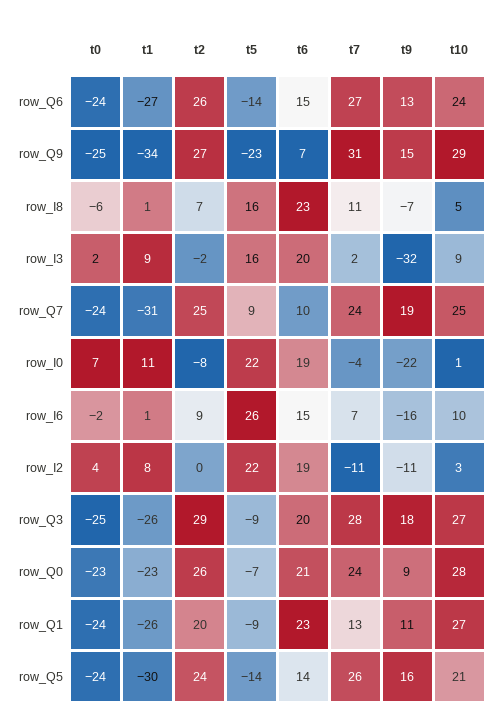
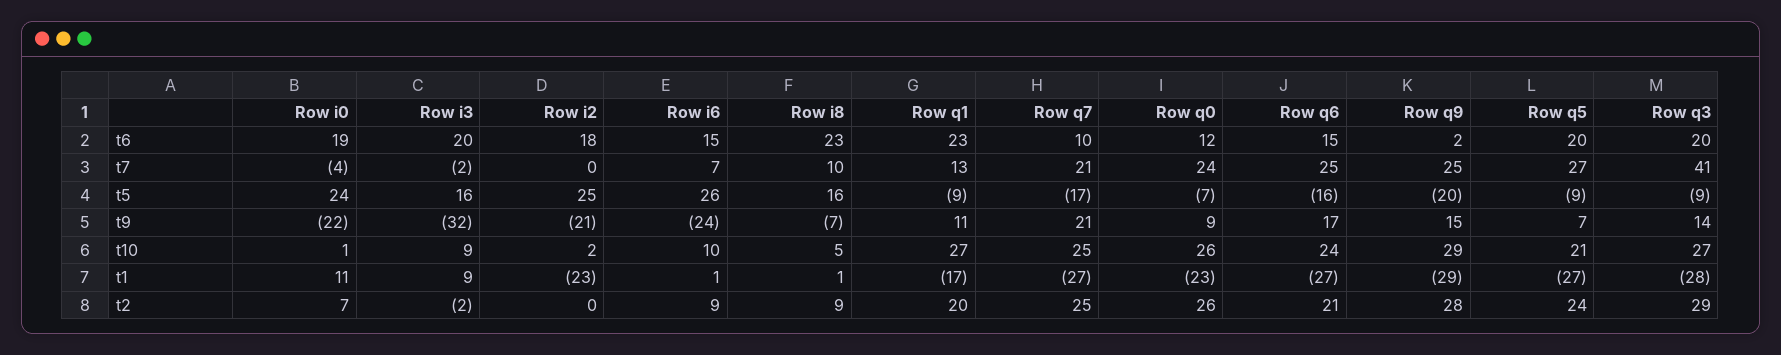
  {
-   "t0": {
-     "row_Q6": -24,
-     "row_Q9": -25,
-     "row_I8": -6,
-     "row_I3": 2,
-     "row_Q7": -24,
-     "row_I0": 7,
-     "row_I6": -2,
-     "row_I2": 4,
-     "row_Q3": -25,
-     "row_Q0": -23,
-     "row_Q1": -24,
-     "row_Q5": -24
-   },
    "t1": {
      "row_Q6": -27,
-     "row_Q9": -34,
+     "row_Q9": -29,
      "row_I8": 1,
      "row_I3": 9,
-     "row_Q7": -31,
+     "row_Q7": -27,
      "row_I0": 11,
      "row_I6": 1,
-     "row_I2": 8,
+     "row_I2": -23,
-     "row_Q3": -26,
+     "row_Q3": -28,
      "row_Q0": -23,
-     "row_Q1": -26,
+     "row_Q1": -17,
-     "row_Q5": -30
+     "row_Q5": -27
    },
    "t2": {
-     "row_Q6": 26,
+     "row_Q6": 21,
-     "row_Q9": 27,
+     "row_Q9": 28,
-     "row_I8": 7,
+     "row_I8": 9,
      "row_I3": -2,
      "row_Q7": 25,
-     "row_I0": -8,
+     "row_I0": 7,
      "row_I6": 9,
      "row_I2": 0,
      "row_Q3": 29,
      "row_Q0": 26,
      "row_Q1": 20,
      "row_Q5": 24
    },
    "t5": {
-     "row_Q6": -14,
+     "row_Q6": -16,
-     "row_Q9": -23,
+     "row_Q9": -20,
      "row_I8": 16,
      "row_I3": 16,
-     "row_Q7": 9,
+     "row_Q7": -17,
-     "row_I0": 22,
+     "row_I0": 24,
      "row_I6": 26,
-     "row_I2": 22,
+     "row_I2": 25,
      "row_Q3": -9,
      "row_Q0": -7,
      "row_Q1": -9,
-     "row_Q5": -14
+     "row_Q5": -9
    },
    "t6": {
      "row_Q6": 15,
-     "row_Q9": 7,
+     "row_Q9": 2,
      "row_I8": 23,
      "row_I3": 20,
      "row_Q7": 10,
      "row_I0": 19,
      "row_I6": 15,
-     "row_I2": 19,
+     "row_I2": 18,
      "row_Q3": 20,
-     "row_Q0": 21,
+     "row_Q0": 12,
      "row_Q1": 23,
-     "row_Q5": 14
+     "row_Q5": 20
    },
    "t7": {
-     "row_Q6": 27,
+     "row_Q6": 25,
-     "row_Q9": 31,
+     "row_Q9": 25,
-     "row_I8": 11,
+     "row_I8": 10,
-     "row_I3": 2,
+     "row_I3": -2,
-     "row_Q7": 24,
+     "row_Q7": 21,
      "row_I0": -4,
      "row_I6": 7,
-     "row_I2": -11,
+     "row_I2": 0,
-     "row_Q3": 28,
+     "row_Q3": 41,
      "row_Q0": 24,
      "row_Q1": 13,
-     "row_Q5": 26
+     "row_Q5": 27
    },
    "t9": {
-     "row_Q6": 13,
+     "row_Q6": 17,
      "row_Q9": 15,
      "row_I8": -7,
      "row_I3": -32,
-     "row_Q7": 19,
+     "row_Q7": 21,
      "row_I0": -22,
-     "row_I6": -16,
+     "row_I6": -24,
-     "row_I2": -11,
+     "row_I2": -21,
-     "row_Q3": 18,
+     "row_Q3": 14,
      "row_Q0": 9,
      "row_Q1": 11,
-     "row_Q5": 16
+     "row_Q5": 7
    },
    "t10": {
      "row_Q6": 24,
      "row_Q9": 29,
      "row_I8": 5,
      "row_I3": 9,
      "row_Q7": 25,
      "row_I0": 1,
      "row_I6": 10,
-     "row_I2": 3,
+     "row_I2": 2,
      "row_Q3": 27,
-     "row_Q0": 28,
+     "row_Q0": 26,
      "row_Q1": 27,
      "row_Q5": 21
    }
  }

